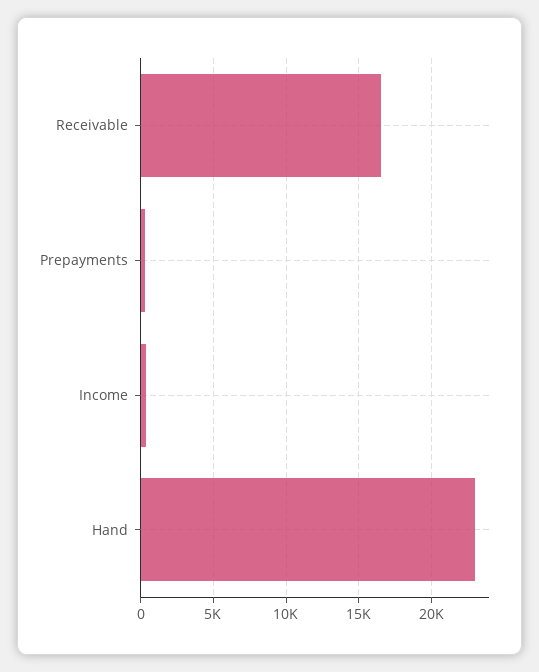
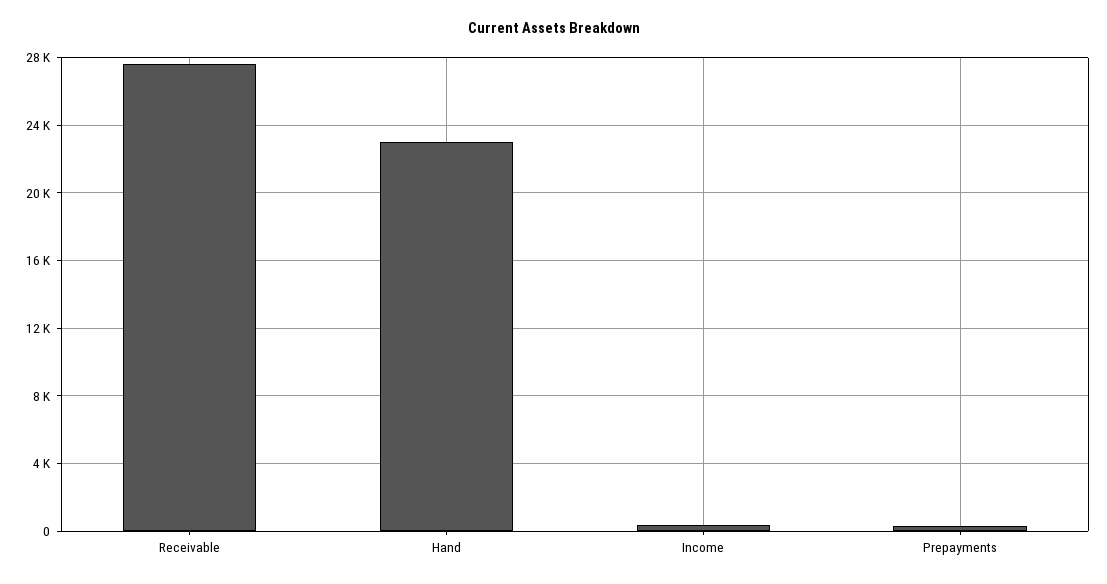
  {
-   "Receivable": 16500,
+   "Receivable": 27500,
    "Prepayments": 500,
    "Income": 500,
    "Hand": 23000
  }

